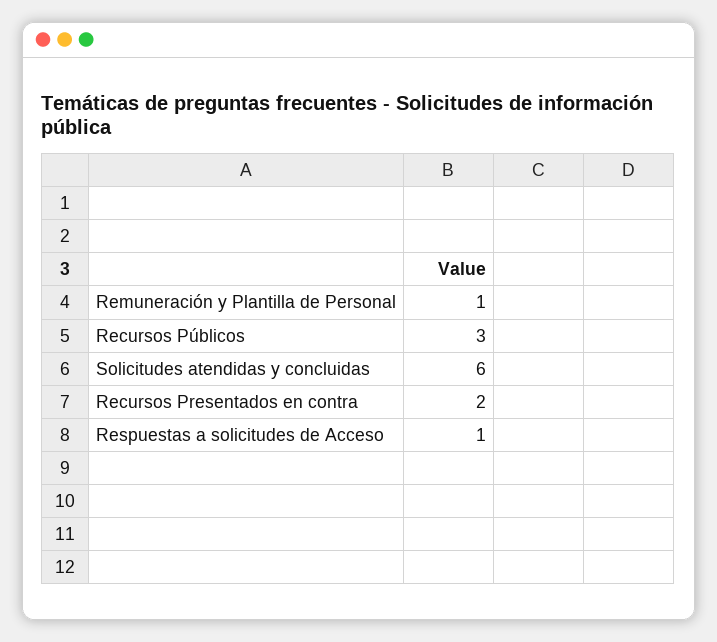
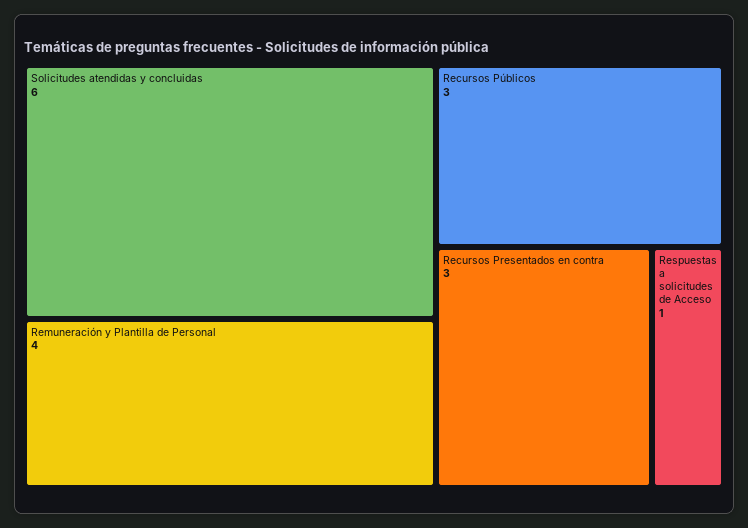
  {
-   "Remuneración y Plantilla de Personal": 1,
+   "Remuneración y Plantilla de Personal": 4,
    "Recursos Públicos": 3,
    "Solicitudes atendidas y concluidas": 6,
-   "Recursos Presentados en contra": 2,
+   "Recursos Presentados en contra": 3,
    "Respuestas a solicitudes de Acceso": 1
  }

